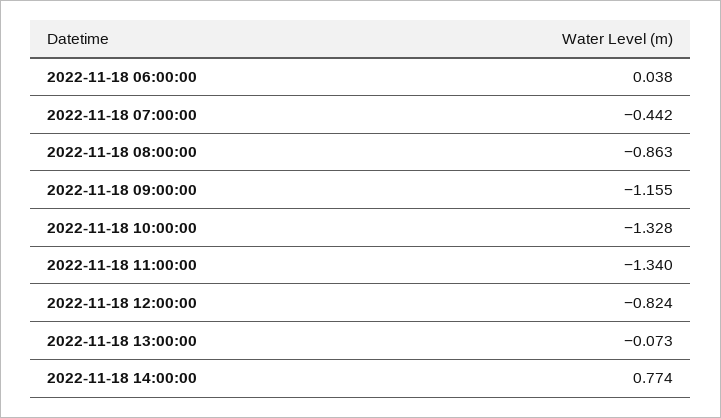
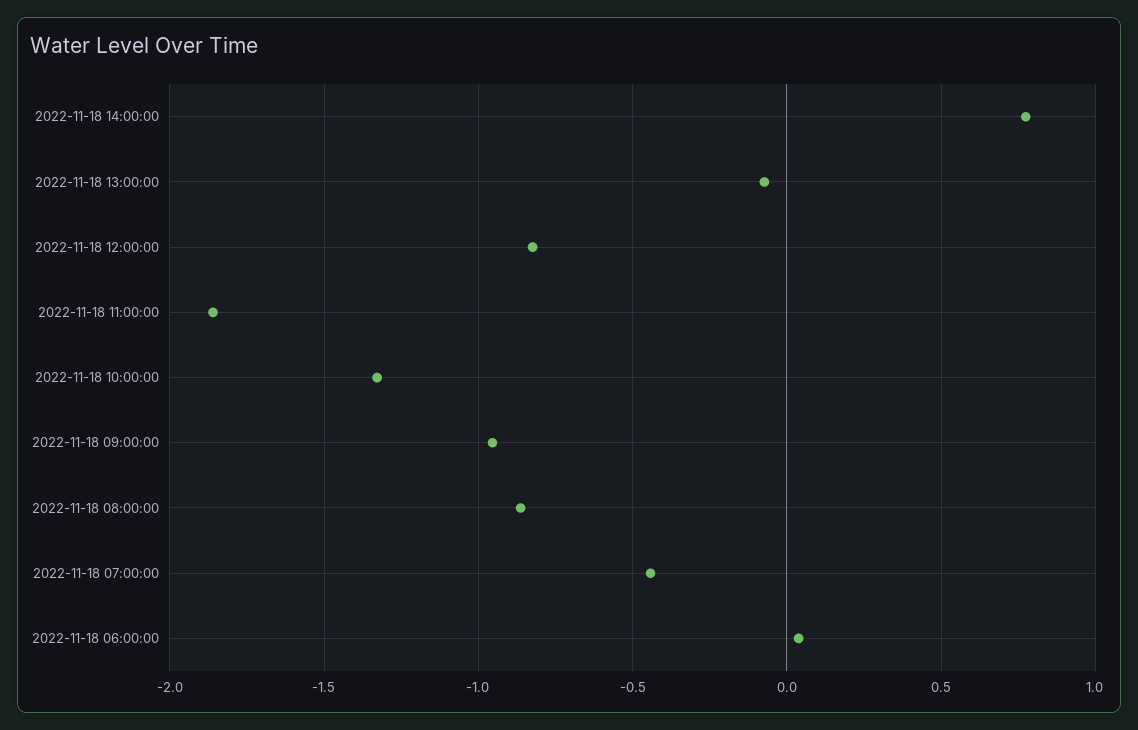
  {
    "2022-11-18 06:00:00": 0.038,
    "2022-11-18 07:00:00": -0.442,
    "2022-11-18 08:00:00": -0.863,
-   "2022-11-18 09:00:00": -1.155,
+   "2022-11-18 09:00:00": -0.95,
    "2022-11-18 10:00:00": -1.328,
-   "2022-11-18 11:00:00": -1.34,
+   "2022-11-18 11:00:00": -1.85,
    "2022-11-18 12:00:00": -0.824,
    "2022-11-18 13:00:00": -0.073,
    "2022-11-18 14:00:00": 0.774
  }

